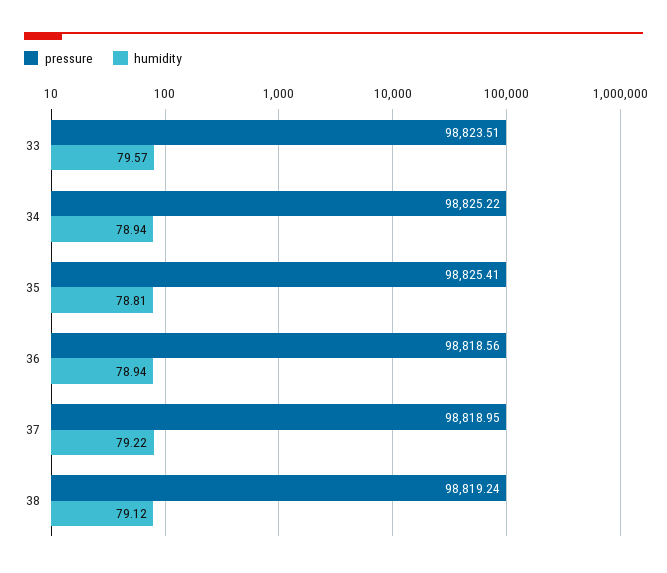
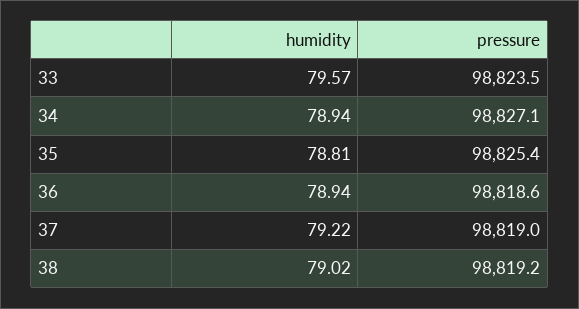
  {
    "pressure": {
      "33": 98823.51,
-     "34": 98825.22,
+     "34": 98827.1,
      "35": 98825.41,
      "36": 98818.56,
      "37": 98818.95,
      "38": 98819.24
    },
    "humidity": {
      "33": 79.57,
      "34": 78.94,
      "35": 78.81,
      "36": 78.94,
      "37": 79.22,
-     "38": 79.12
+     "38": 79.02
    }
  }

